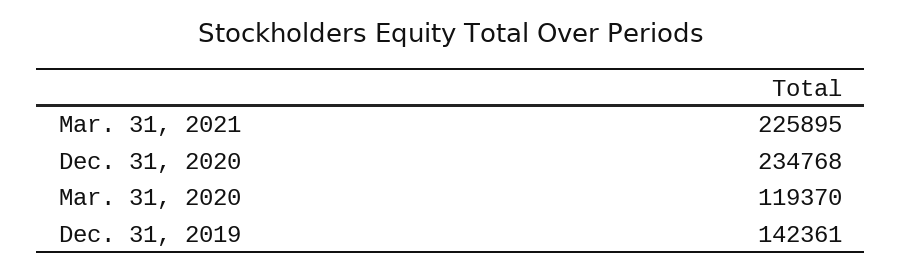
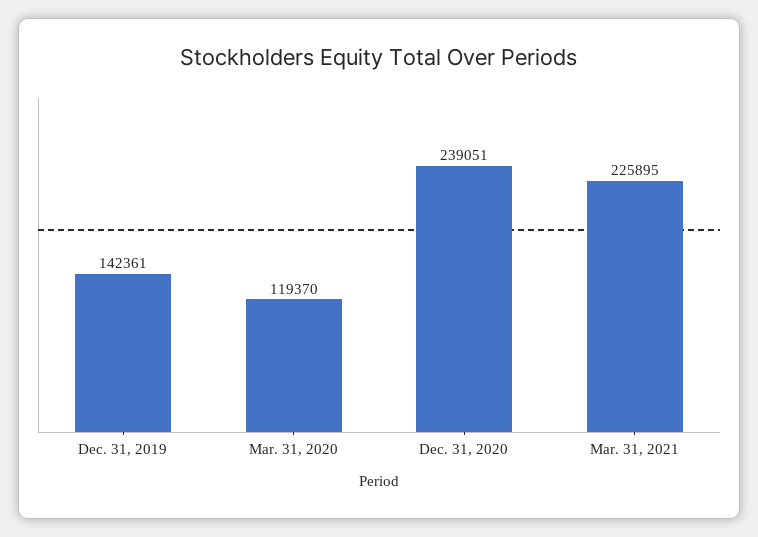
  {
    "Mar. 31, 2021": 225895,
-   "Dec. 31, 2020": 234768,
+   "Dec. 31, 2020": 239051,
    "Mar. 31, 2020": 119370,
    "Dec. 31, 2019": 142361
  }

